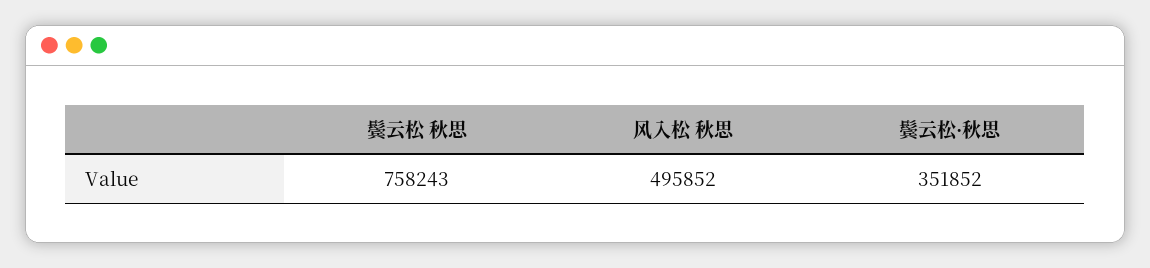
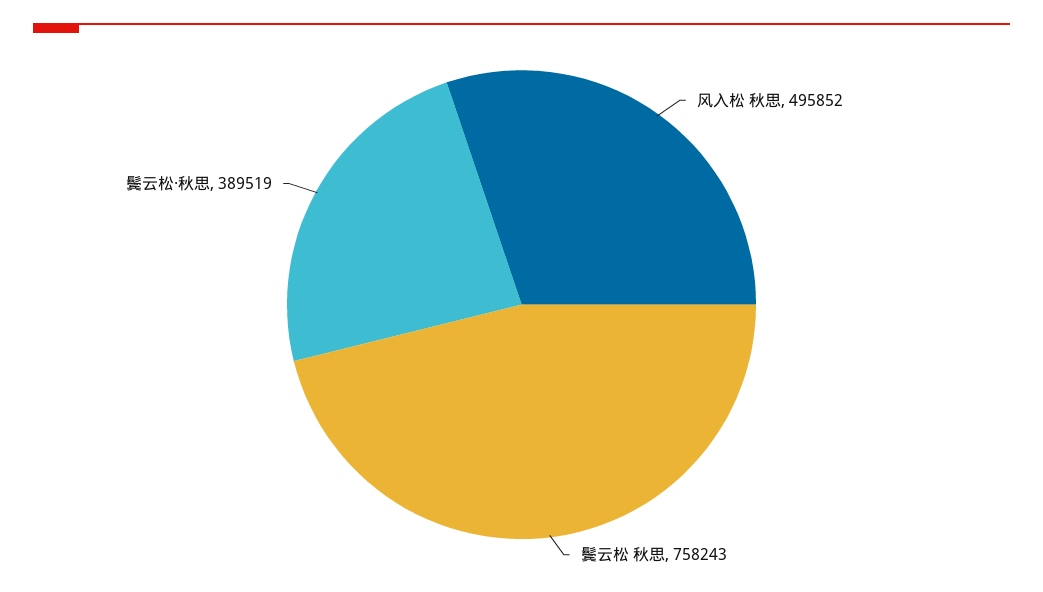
  {
    "鬓云松 秋思": 758243,
    "风入松 秋思": 495852,
-   "鬓云松·秋思": 351852
+   "鬓云松·秋思": 389519
  }

